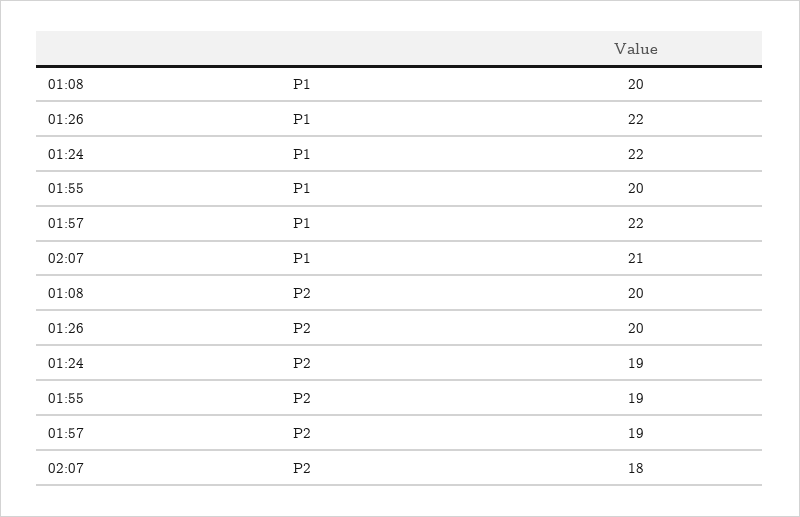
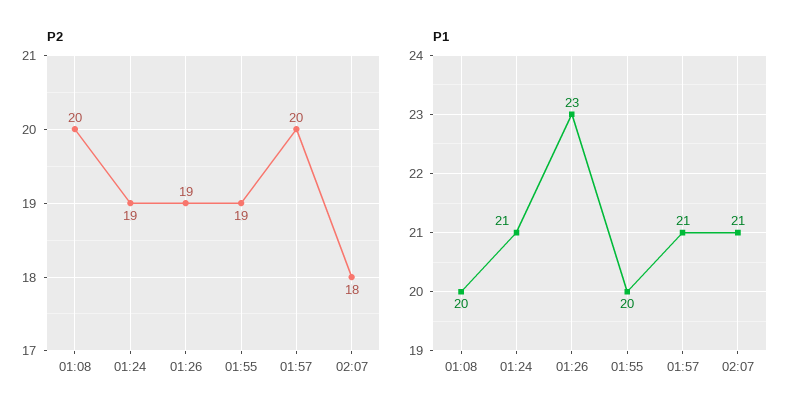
  {
    "P1": {
      "01:08": 20,
-     "01:26": 22,
+     "01:26": 23,
-     "01:24": 22,
+     "01:24": 21,
      "01:55": 20,
-     "01:57": 22,
+     "01:57": 21,
      "02:07": 21
    },
    "P2": {
      "01:08": 20,
-     "01:26": 20,
+     "01:26": 19,
      "01:24": 19,
      "01:55": 19,
-     "01:57": 19,
+     "01:57": 20,
      "02:07": 18
    }
  }

